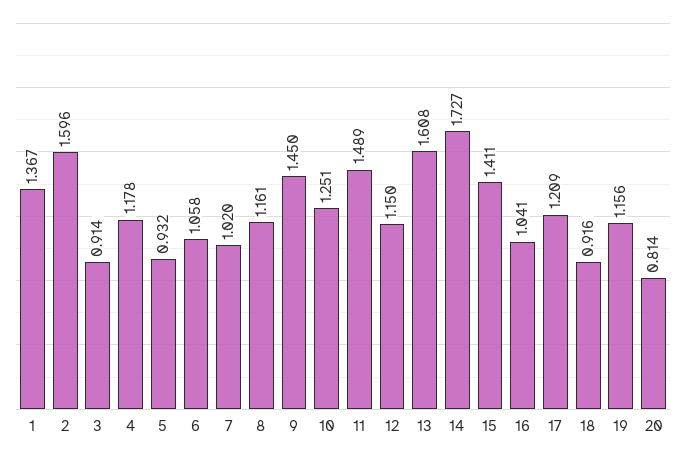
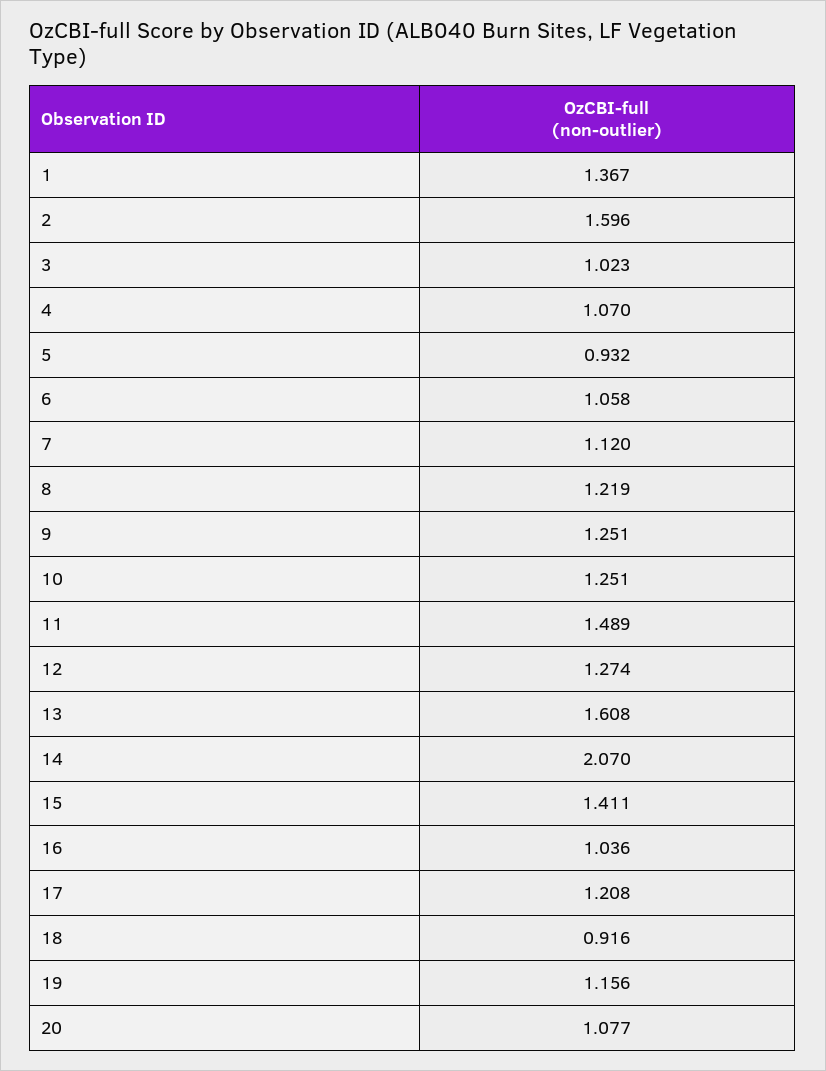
  {
    "1": 1.367,
    "2": 1.596,
-   "3": 0.914,
+   "3": 1.023,
-   "4": 1.178,
+   "4": 1.07,
    "5": 0.932,
    "6": 1.058,
-   "7": 1.02,
+   "7": 1.12,
-   "8": 1.161,
+   "8": 1.219,
-   "9": 1.45,
+   "9": 1.251,
    "10": 1.251,
    "11": 1.489,
-   "12": 1.15,
+   "12": 1.274,
    "13": 1.608,
-   "14": 1.727,
+   "14": 2.07,
    "15": 1.411,
-   "16": 1.041,
+   "16": 1.036,
-   "17": 1.209,
+   "17": 1.208,
    "18": 0.916,
    "19": 1.156,
-   "20": 0.814
+   "20": 1.077
  }

